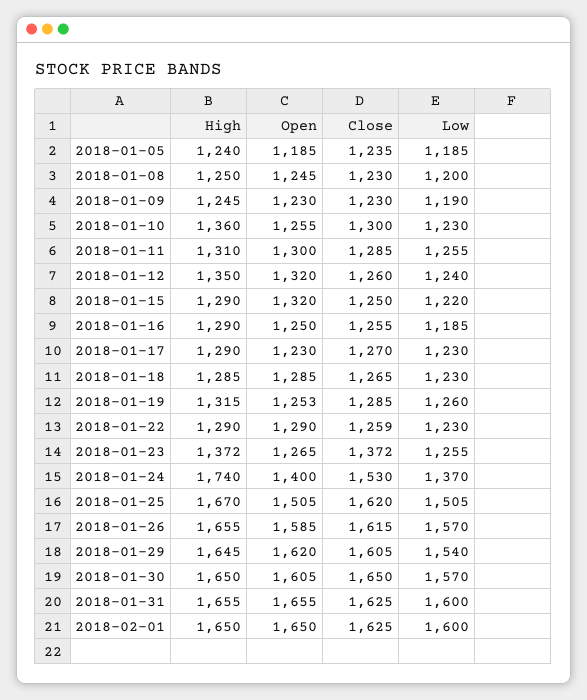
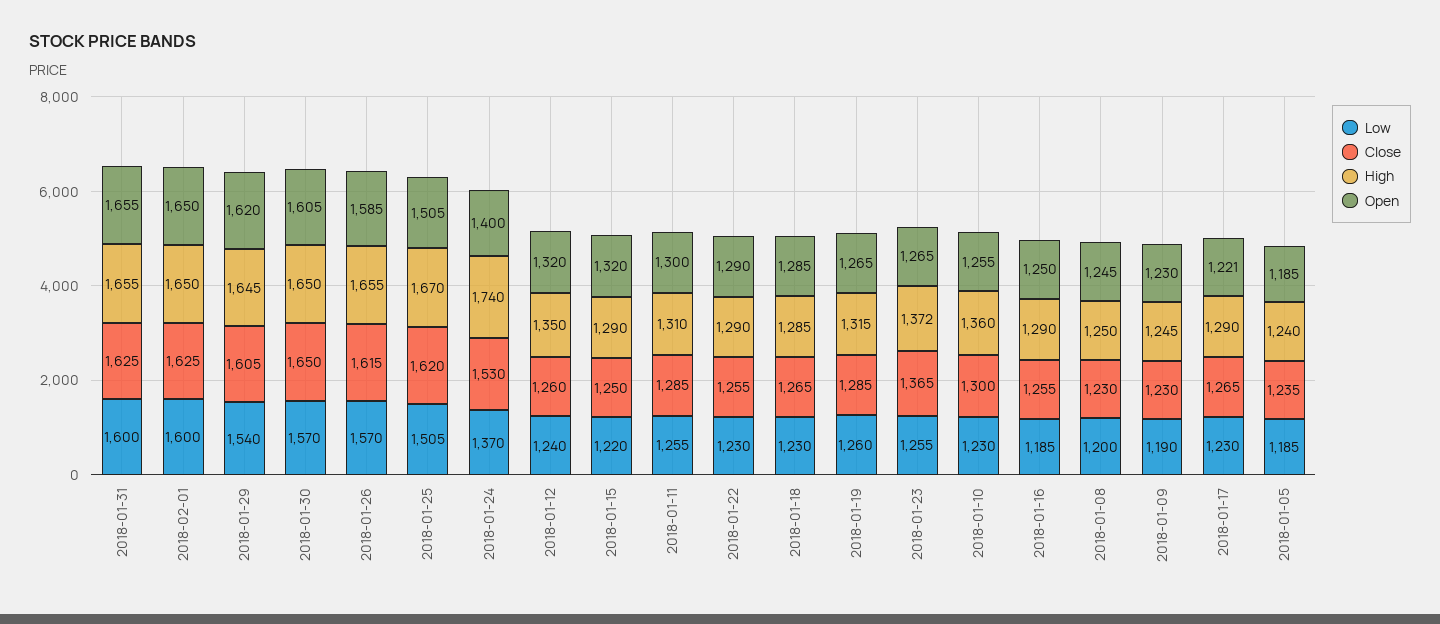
  {
    "High": {
      "2018-01-05": 1240,
      "2018-01-08": 1250,
      "2018-01-09": 1245,
      "2018-01-10": 1360,
      "2018-01-11": 1310,
      "2018-01-12": 1350,
      "2018-01-15": 1290,
      "2018-01-16": 1290,
      "2018-01-17": 1290,
      "2018-01-18": 1285,
      "2018-01-19": 1315,
      "2018-01-22": 1290,
      "2018-01-23": 1372,
      "2018-01-24": 1740,
      "2018-01-25": 1670,
      "2018-01-26": 1655,
      "2018-01-29": 1645,
      "2018-01-30": 1650,
      "2018-01-31": 1655,
      "2018-02-01": 1650
    },
    "Open": {
      "2018-01-05": 1185,
      "2018-01-08": 1245,
      "2018-01-09": 1230,
      "2018-01-10": 1255,
      "2018-01-11": 1300,
      "2018-01-12": 1320,
      "2018-01-15": 1320,
      "2018-01-16": 1250,
-     "2018-01-17": 1230,
+     "2018-01-17": 1221,
      "2018-01-18": 1285,
-     "2018-01-19": 1253,
+     "2018-01-19": 1265,
      "2018-01-22": 1290,
      "2018-01-23": 1265,
      "2018-01-24": 1400,
      "2018-01-25": 1505,
      "2018-01-26": 1585,
      "2018-01-29": 1620,
      "2018-01-30": 1605,
      "2018-01-31": 1655,
      "2018-02-01": 1650
    },
    "Close": {
      "2018-01-05": 1235,
      "2018-01-08": 1230,
      "2018-01-09": 1230,
      "2018-01-10": 1300,
      "2018-01-11": 1285,
      "2018-01-12": 1260,
      "2018-01-15": 1250,
      "2018-01-16": 1255,
-     "2018-01-17": 1270,
+     "2018-01-17": 1265,
      "2018-01-18": 1265,
      "2018-01-19": 1285,
-     "2018-01-22": 1259,
+     "2018-01-22": 1255,
-     "2018-01-23": 1372,
+     "2018-01-23": 1365,
      "2018-01-24": 1530,
      "2018-01-25": 1620,
      "2018-01-26": 1615,
      "2018-01-29": 1605,
      "2018-01-30": 1650,
      "2018-01-31": 1625,
      "2018-02-01": 1625
    },
    "Low": {
      "2018-01-05": 1185,
      "2018-01-08": 1200,
      "2018-01-09": 1190,
      "2018-01-10": 1230,
      "2018-01-11": 1255,
      "2018-01-12": 1240,
      "2018-01-15": 1220,
      "2018-01-16": 1185,
      "2018-01-17": 1230,
      "2018-01-18": 1230,
      "2018-01-19": 1260,
      "2018-01-22": 1230,
      "2018-01-23": 1255,
      "2018-01-24": 1370,
      "2018-01-25": 1505,
      "2018-01-26": 1570,
      "2018-01-29": 1540,
      "2018-01-30": 1570,
      "2018-01-31": 1600,
      "2018-02-01": 1600
    }
  }

